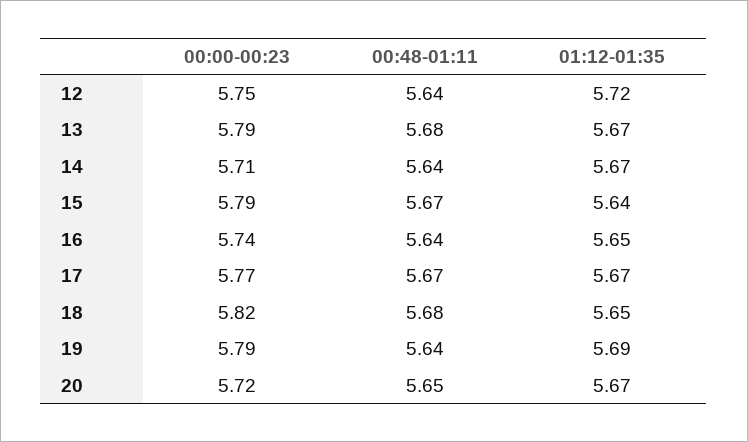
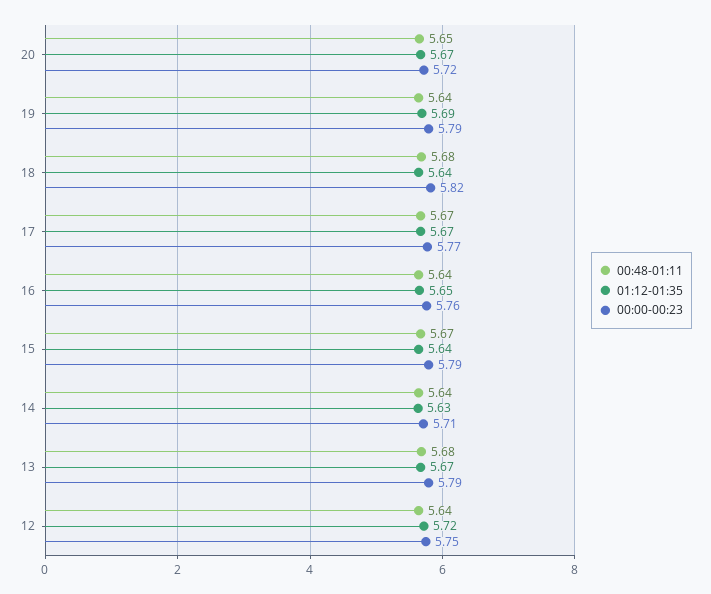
  {
    "00:00-00:23": {
      "12": 5.75,
      "13": 5.79,
      "14": 5.71,
      "15": 5.79,
-     "16": 5.74,
+     "16": 5.76,
      "17": 5.77,
      "18": 5.82,
      "19": 5.79,
      "20": 5.72
    },
    "00:48-01:11": {
      "12": 5.64,
      "13": 5.68,
      "14": 5.64,
      "15": 5.67,
      "16": 5.64,
      "17": 5.67,
      "18": 5.68,
      "19": 5.64,
      "20": 5.65
    },
    "01:12-01:35": {
      "12": 5.72,
      "13": 5.67,
-     "14": 5.67,
+     "14": 5.63,
      "15": 5.64,
      "16": 5.65,
      "17": 5.67,
-     "18": 5.65,
+     "18": 5.64,
      "19": 5.69,
      "20": 5.67
    }
  }

